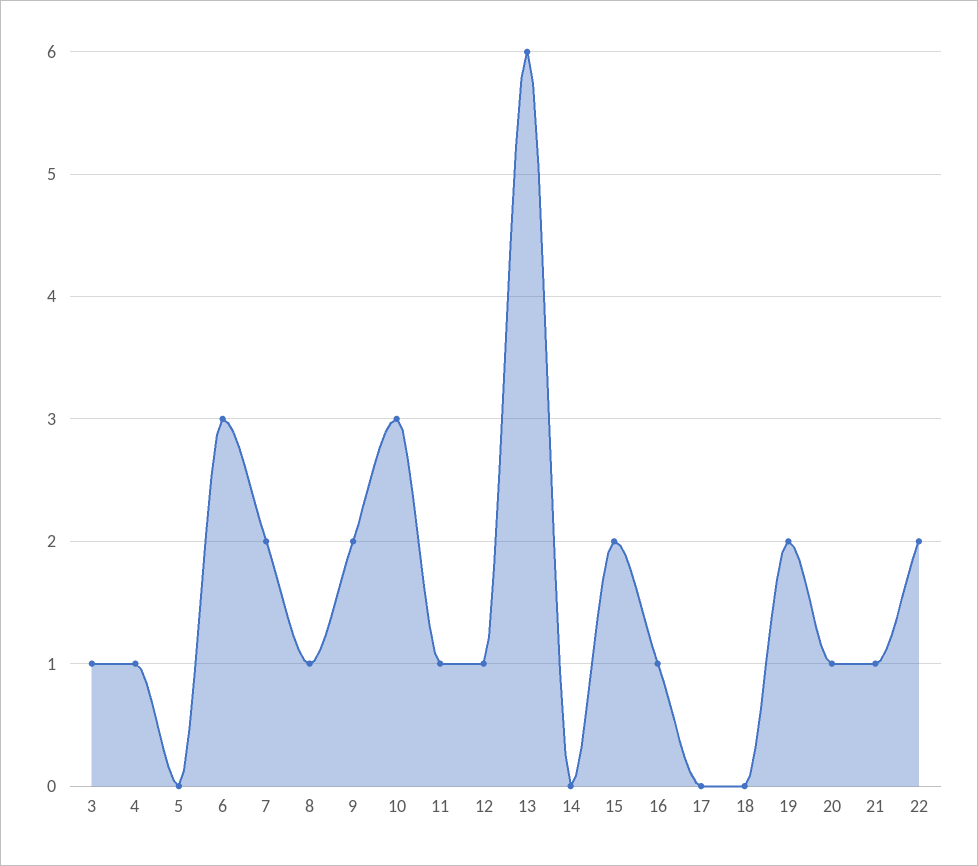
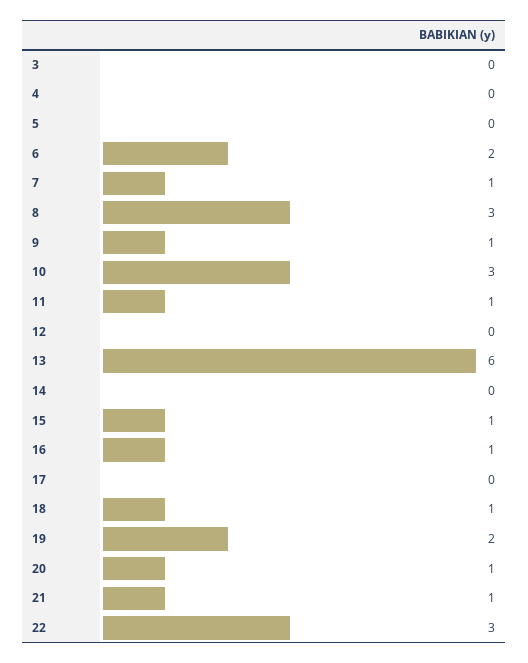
  {
-   "3": 1,
+   "3": 0,
-   "4": 1,
+   "4": 0,
    "5": 0,
-   "6": 3,
+   "6": 2,
-   "7": 2,
+   "7": 1,
-   "8": 1,
+   "8": 3,
-   "9": 2,
+   "9": 1,
    "10": 3,
    "11": 1,
-   "12": 1,
+   "12": 0,
    "13": 6,
    "14": 0,
-   "15": 2,
+   "15": 1,
    "16": 1,
    "17": 0,
-   "18": 0,
+   "18": 1,
    "19": 2,
    "20": 1,
    "21": 1,
-   "22": 2
+   "22": 3
  }

